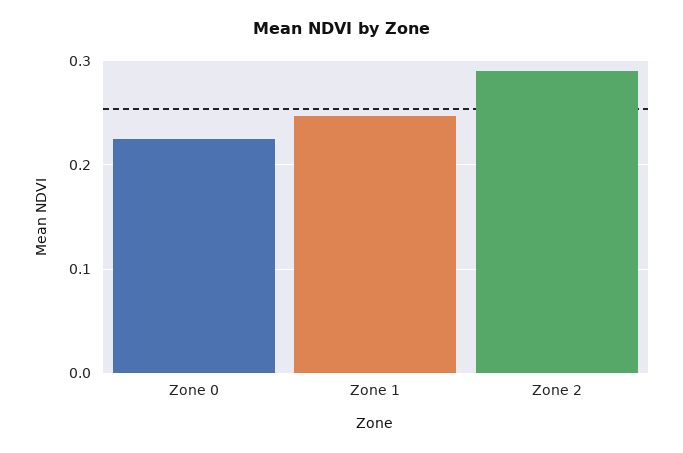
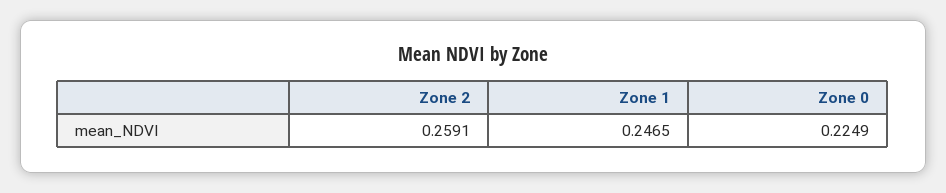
  {
    "Zone 0": 0.2249,
    "Zone 1": 0.2465,
-   "Zone 2": 0.29
+   "Zone 2": 0.2591
  }

